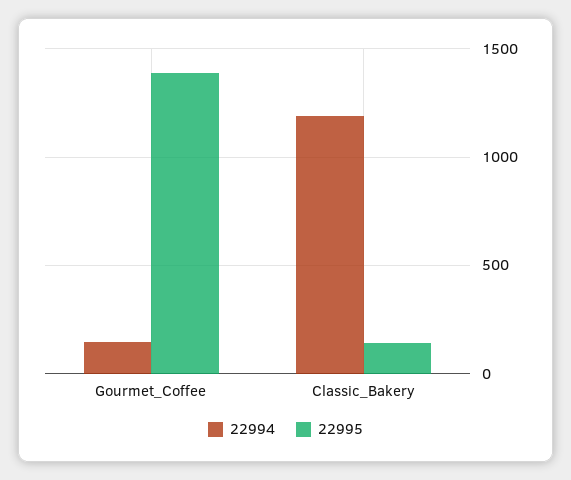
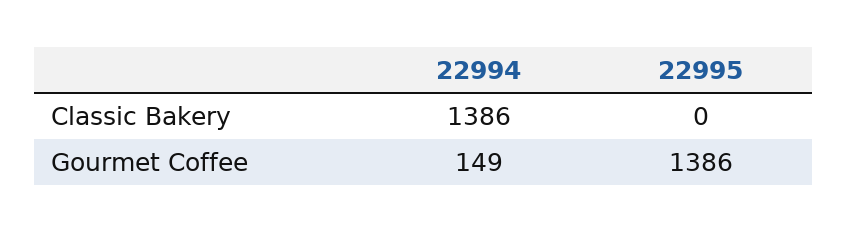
  {
    "22994": {
      "Gourmet_Coffee": 149,
-     "Classic_Bakery": 1200
+     "Classic_Bakery": 1386
    },
    "22995": {
      "Gourmet_Coffee": 1386,
-     "Classic_Bakery": 150
+     "Classic_Bakery": 0
    }
  }

